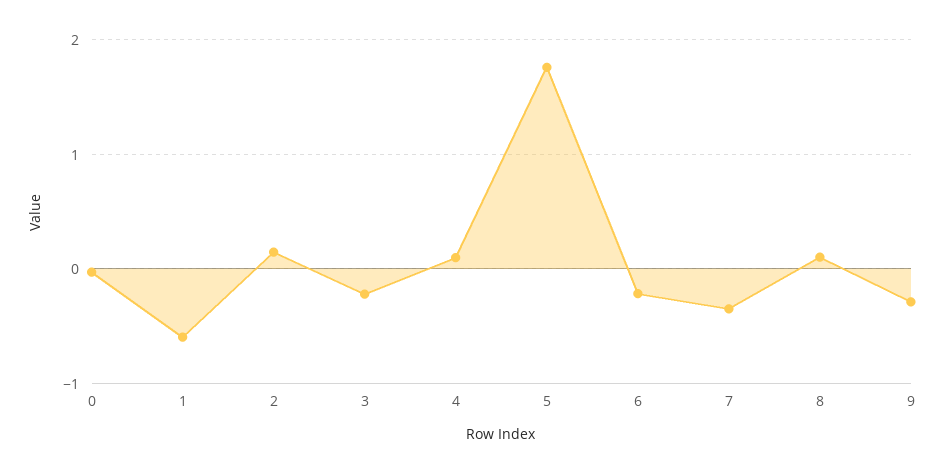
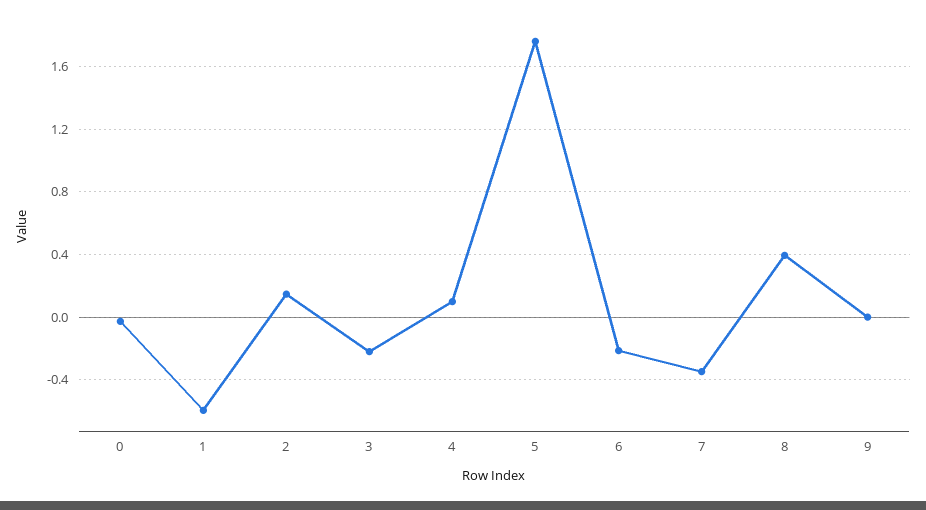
  {
    "0": -0.05,
    "1": -0.6,
    "2": 0.15,
    "3": -0.2,
    "4": 0.1,
    "5": 1.75,
    "6": -0.2,
    "7": -0.35,
-   "8": 0.1,
+   "8": 0.4,
-   "9": -0.3
+   "9": 0
  }

